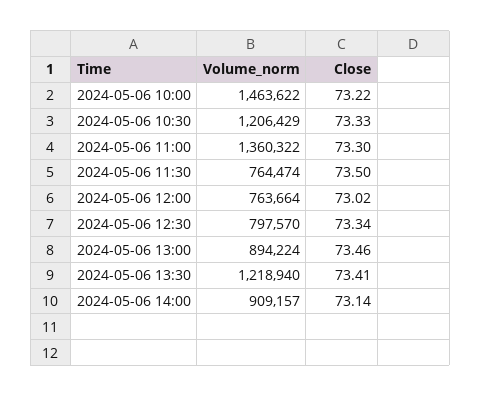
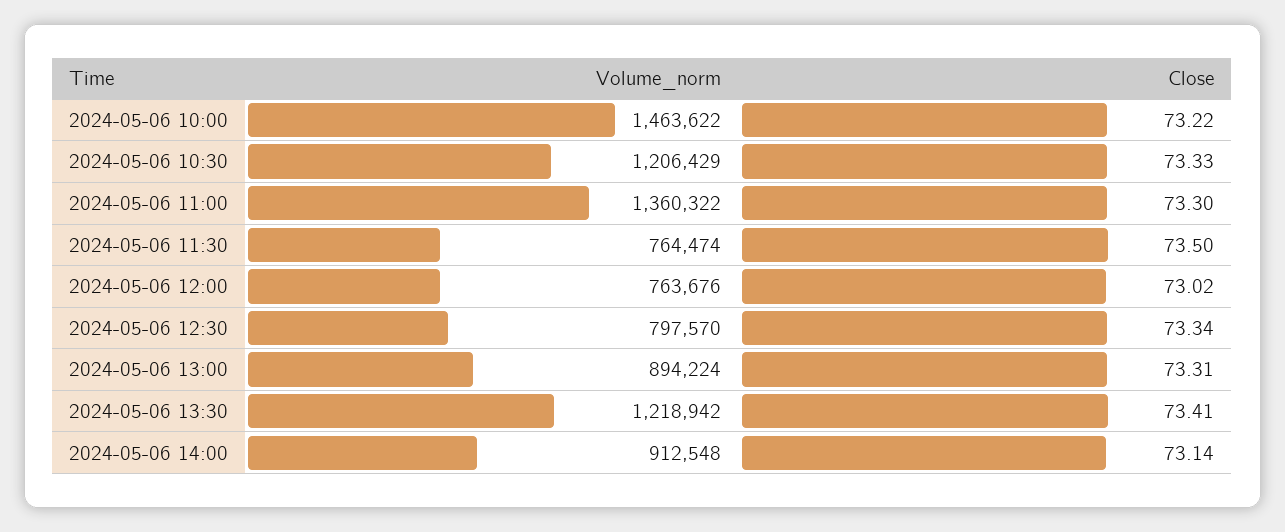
  {
    "Volume_norm": {
      "2024-05-06 10:00": 1463622,
      "2024-05-06 10:30": 1206429,
      "2024-05-06 11:00": 1360322,
      "2024-05-06 11:30": 764474,
-     "2024-05-06 12:00": 763664,
+     "2024-05-06 12:00": 763676,
      "2024-05-06 12:30": 797570,
      "2024-05-06 13:00": 894224,
-     "2024-05-06 13:30": 1218940,
+     "2024-05-06 13:30": 1218942,
-     "2024-05-06 14:00": 909157
+     "2024-05-06 14:00": 912548
    },
    "Close": {
      "2024-05-06 10:00": 73.22,
      "2024-05-06 10:30": 73.33,
      "2024-05-06 11:00": 73.3,
      "2024-05-06 11:30": 73.5,
      "2024-05-06 12:00": 73.02,
      "2024-05-06 12:30": 73.34,
-     "2024-05-06 13:00": 73.46,
+     "2024-05-06 13:00": 73.31,
      "2024-05-06 13:30": 73.41,
      "2024-05-06 14:00": 73.14
    }
  }

